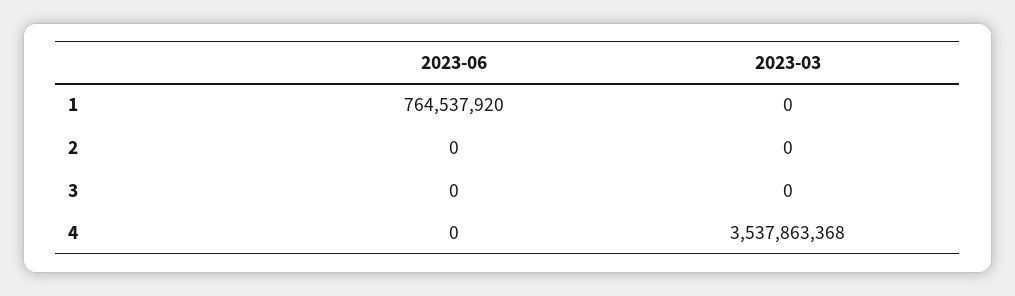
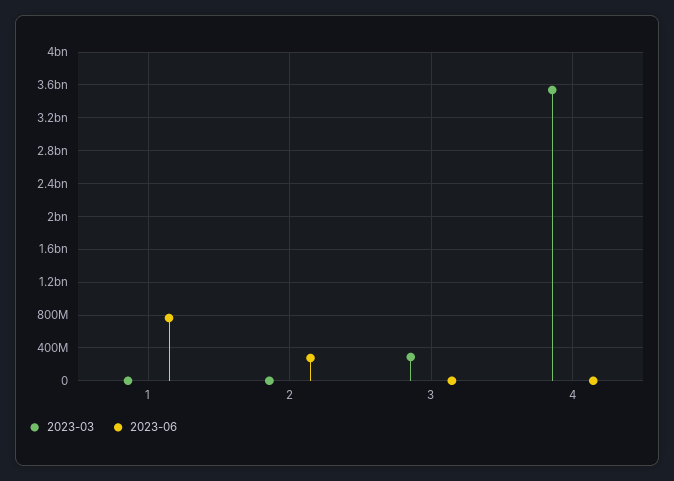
  {
    "2023-06": {
      "1": 764537920,
-     "2": 0,
+     "2": 300000000,
      "3": 0,
      "4": 0
    },
    "2023-03": {
      "1": 0,
      "2": 0,
-     "3": 0,
+     "3": 300000000,
      "4": 3537863368
    }
  }

